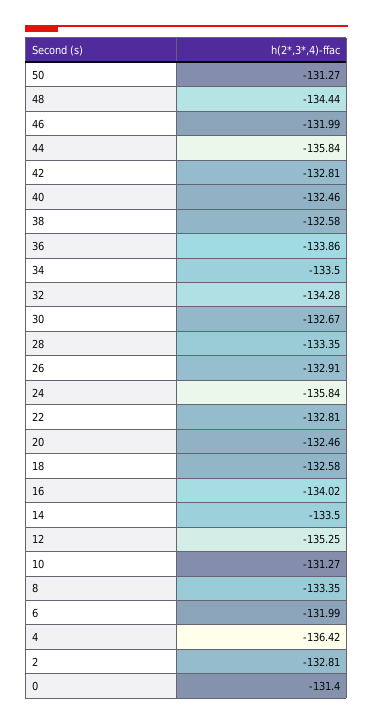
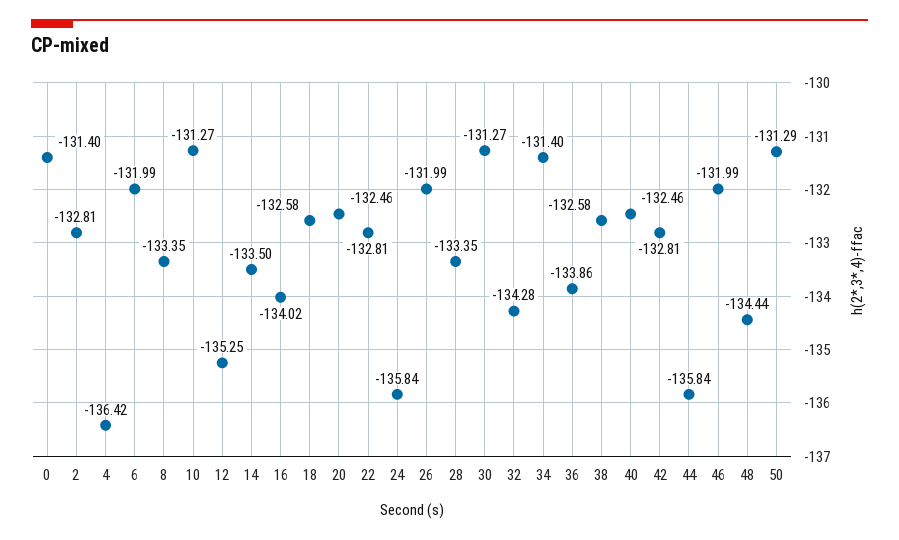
  {
-   "50": -131.27,
+   "50": -131.29,
    "48": -134.44,
    "46": -131.99,
    "44": -135.84,
    "42": -132.81,
    "40": -132.46,
    "38": -132.58,
    "36": -133.86,
-   "34": -133.5,
+   "34": -131.4,
    "32": -134.28,
-   "30": -132.67,
+   "30": -131.27,
    "28": -133.35,
-   "26": -132.91,
+   "26": -131.99,
    "24": -135.84,
    "22": -132.81,
    "20": -132.46,
    "18": -132.58,
    "16": -134.02,
    "14": -133.5,
    "12": -135.25,
    "10": -131.27,
    "8": -133.35,
    "6": -131.99,
    "4": -136.42,
    "2": -132.81,
    "0": -131.4
  }

